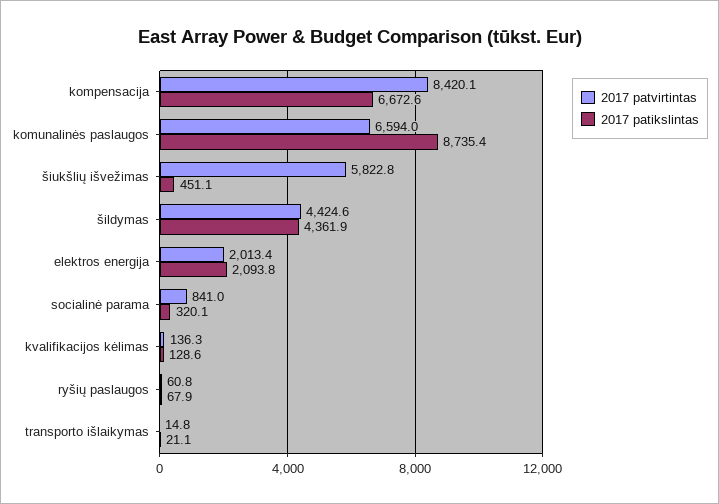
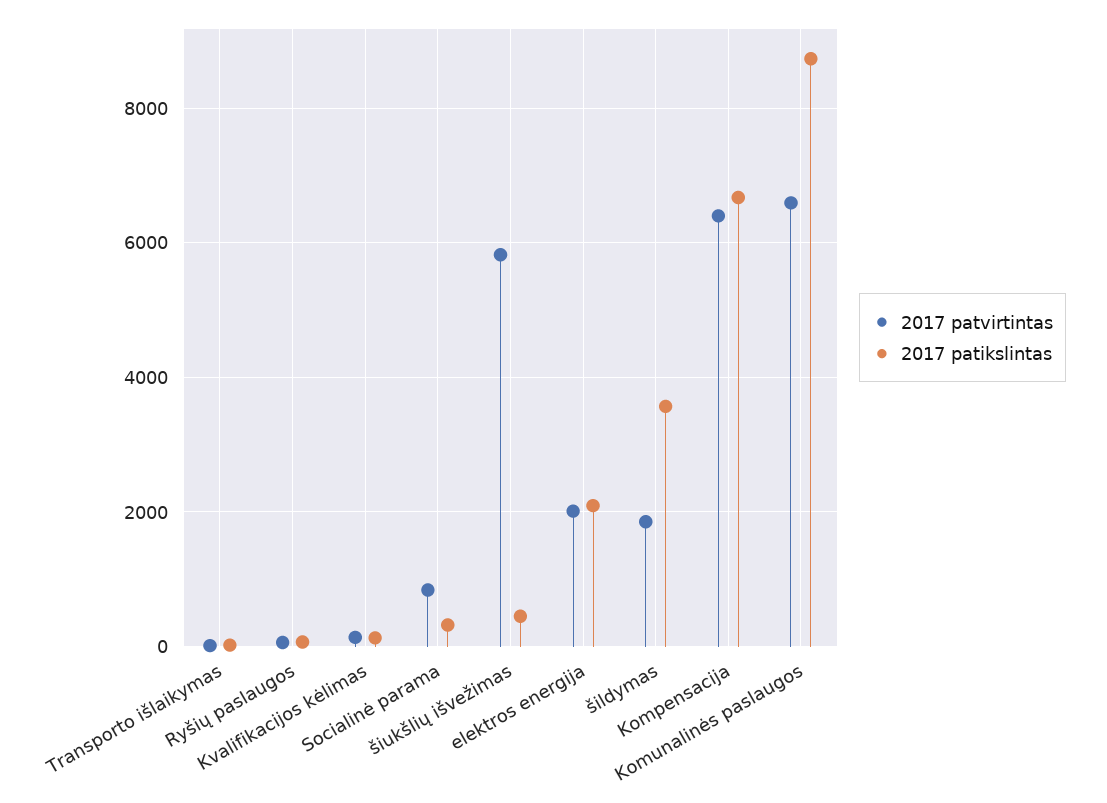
  {
    "2017 patvirtintas": {
-     "kompensacija": 8420.1,
+     "kompensacija": 6400,
      "komunalinės paslaugos": 6594,
      "šiukšlių išvežimas": 5822.8,
-     "šildymas": 4424.6,
+     "šildymas": 1800,
      "elektros energija": 2013.4,
      "socialinė parama": 841,
      "kvalifikacijos kėlimas": 136.3,
      "ryšių paslaugos": 60.8,
      "transporto išlaikymas": 14.8
    },
    "2017 patikslintas": {
      "kompensacija": 6672.6,
      "komunalinės paslaugos": 8735.4,
      "šiukšlių išvežimas": 451.1,
-     "šildymas": 4361.9,
+     "šildymas": 3600,
      "elektros energija": 2093.8,
      "socialinė parama": 320.1,
      "kvalifikacijos kėlimas": 128.6,
      "ryšių paslaugos": 67.9,
      "transporto išlaikymas": 21.1
    }
  }

